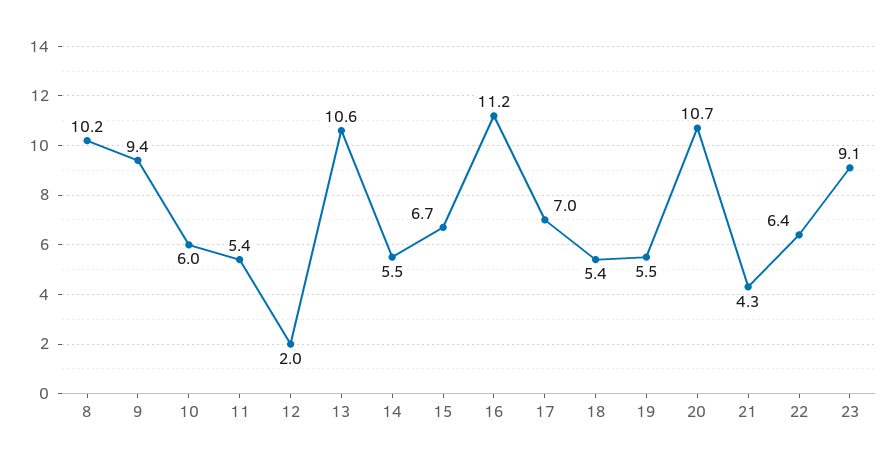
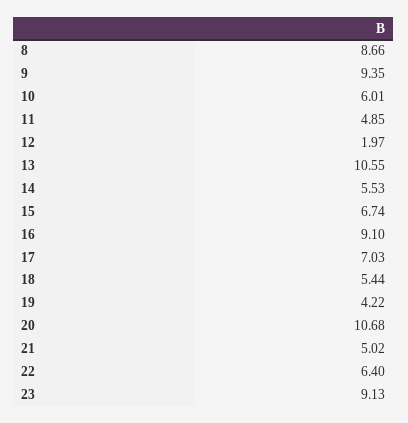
  {
-   "8": 10.2,
+   "8": 8.66,
    "9": 9.35,
    "10": 6.01,
-   "11": 5.4,
+   "11": 4.85,
    "12": 1.97,
    "13": 10.55,
    "14": 5.53,
    "15": 6.74,
-   "16": 11.2,
+   "16": 9.1,
    "17": 7.03,
    "18": 5.44,
-   "19": 5.5,
+   "19": 4.22,
    "20": 10.68,
-   "21": 4.3,
+   "21": 5.02,
    "22": 6.4,
    "23": 9.13
  }

